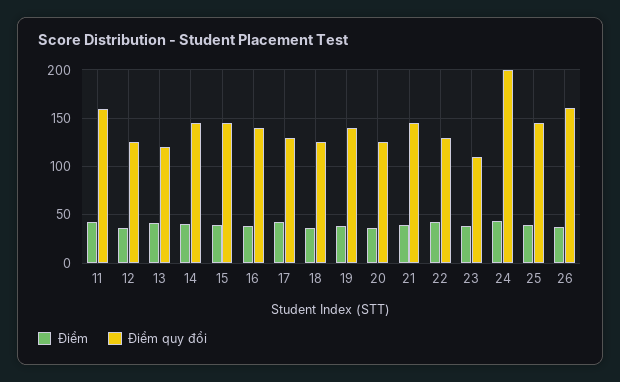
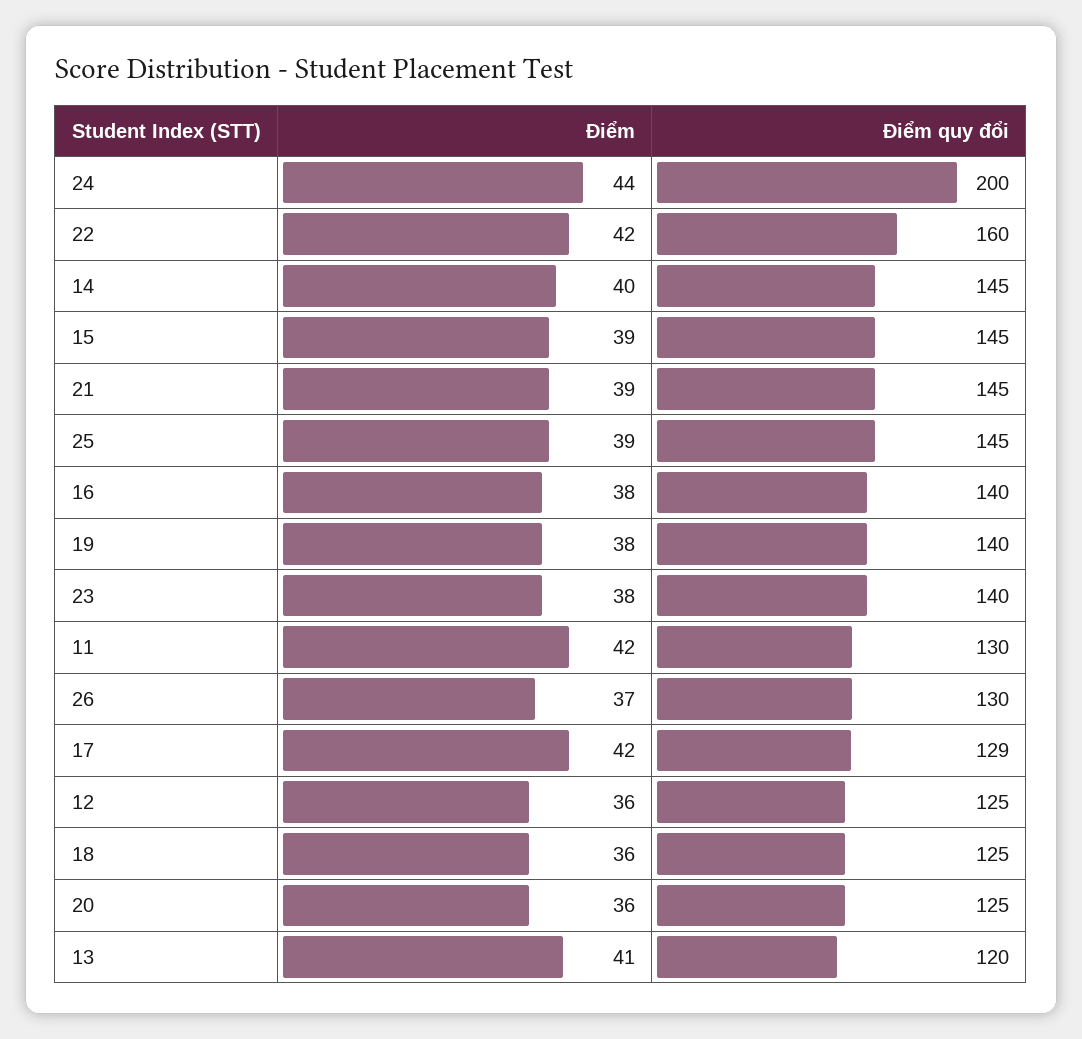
  {
    "Điểm": {
      "11": 42,
      "12": 36,
      "13": 41,
      "14": 40,
      "15": 39,
      "16": 38,
      "17": 42,
      "18": 36,
      "19": 38,
      "20": 36,
      "21": 39,
      "22": 42,
      "23": 38,
      "24": 44,
      "25": 39,
      "26": 37
    },
    "Điểm quy đổi": {
-     "11": 160,
+     "11": 130,
      "12": 125,
      "13": 120,
      "14": 145,
      "15": 145,
      "16": 140,
      "17": 129,
      "18": 125,
      "19": 140,
      "20": 125,
      "21": 145,
-     "22": 130,
+     "22": 160,
-     "23": 110,
+     "23": 140,
      "24": 200,
      "25": 145,
-     "26": 160
+     "26": 130
    }
  }

